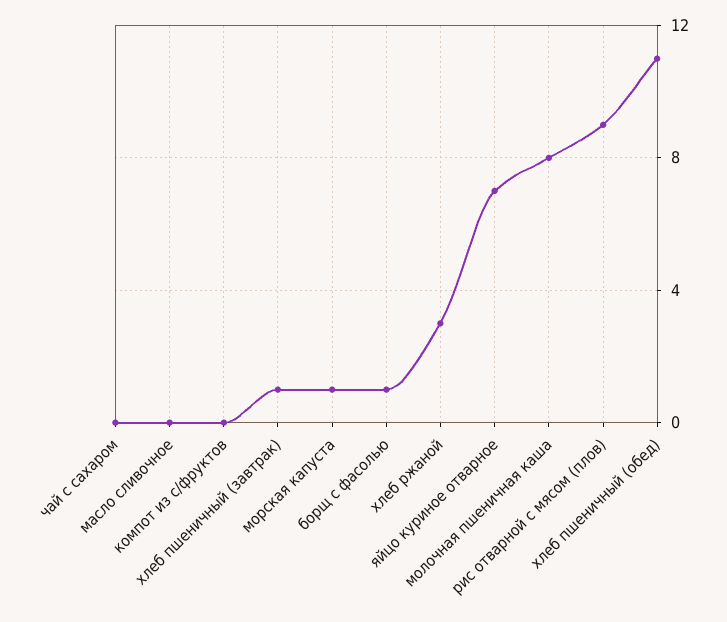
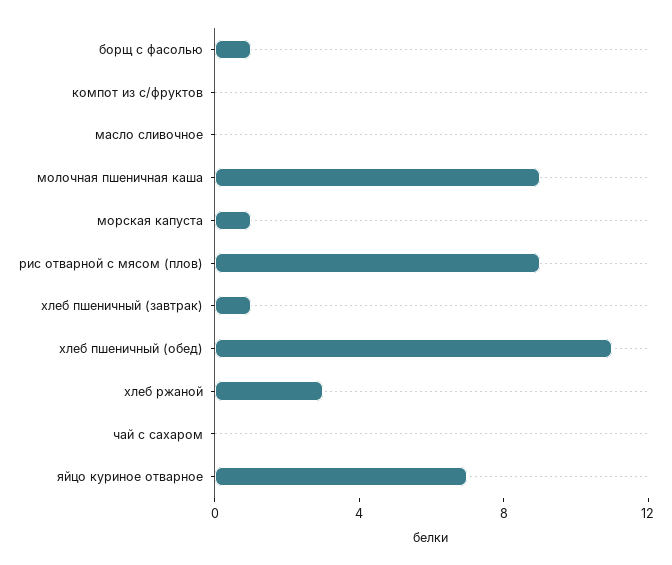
  {
    "чай с сахаром": 0,
    "масло сливочное": 0,
    "компот из с/фруктов": 0,
    "хлеб пшеничный (завтрак)": 1,
    "морская капуста": 1,
    "борщ с фасолью": 1,
    "хлеб ржаной": 3,
    "яйцо куриное отварное": 7,
-   "молочная пшеничная каша": 8,
+   "молочная пшеничная каша": 9,
    "рис отварной с мясом (плов)": 9,
    "хлеб пшеничный (обед)": 11
  }

